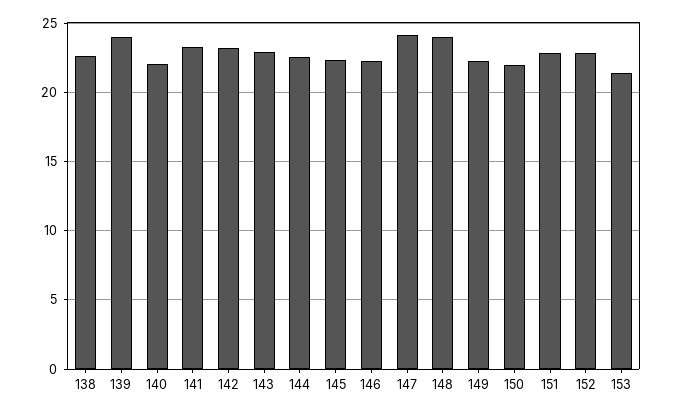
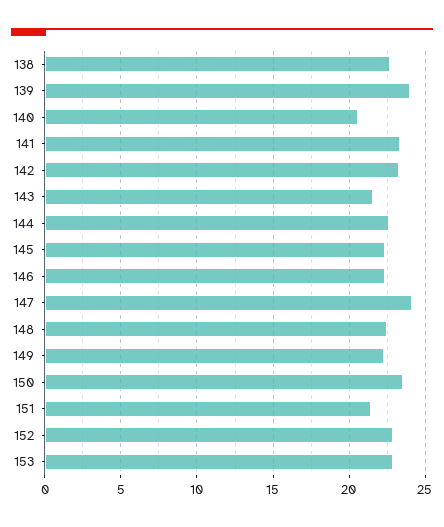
  {
    "138": 22.5,
    "139": 24,
-   "140": 22,
+   "140": 20.5,
    "141": 23.5,
    "142": 23,
-   "143": 23,
+   "143": 21.5,
    "144": 22.5,
    "145": 22.5,
    "146": 22.5,
    "147": 24,
-   "148": 24,
+   "148": 22.5,
    "149": 22.5,
-   "150": 22,
+   "150": 23.5,
-   "151": 23,
+   "151": 21.5,
    "152": 23,
-   "153": 21.5
+   "153": 23
  }

